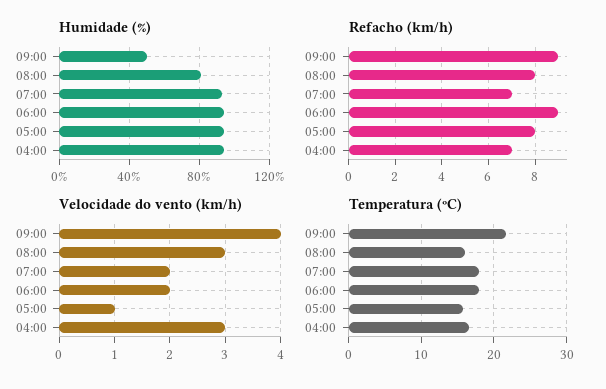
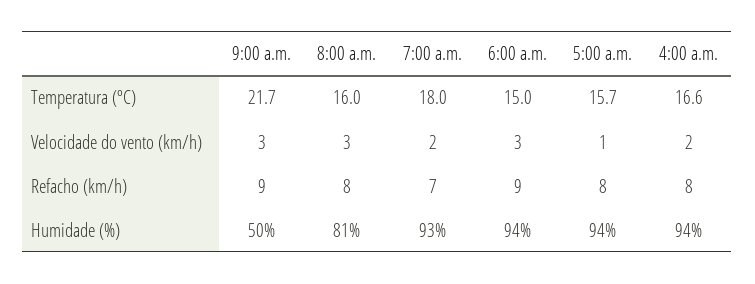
  {
    "Humidade (%)": {
      "09:00": 50,
      "08:00": 81,
      "07:00": 93,
      "06:00": 94,
      "05:00": 94,
      "04:00": 94
    },
    "Refacho (km/h)": {
      "09:00": 9,
      "08:00": 8,
      "07:00": 7,
      "06:00": 9,
      "05:00": 8,
-     "04:00": 7
+     "04:00": 8
    },
    "Velocidade do vento (km/h)": {
-     "09:00": 4,
+     "09:00": 3,
      "08:00": 3,
      "07:00": 2,
-     "06:00": 2,
+     "06:00": 3,
      "05:00": 1,
-     "04:00": 3
+     "04:00": 2
    },
    "Temperatura (ºC)": {
      "09:00": 21.7,
      "08:00": 16,
      "07:00": 18,
-     "06:00": 18,
+     "06:00": 15,
      "05:00": 15.7,
      "04:00": 16.6
    }
  }

